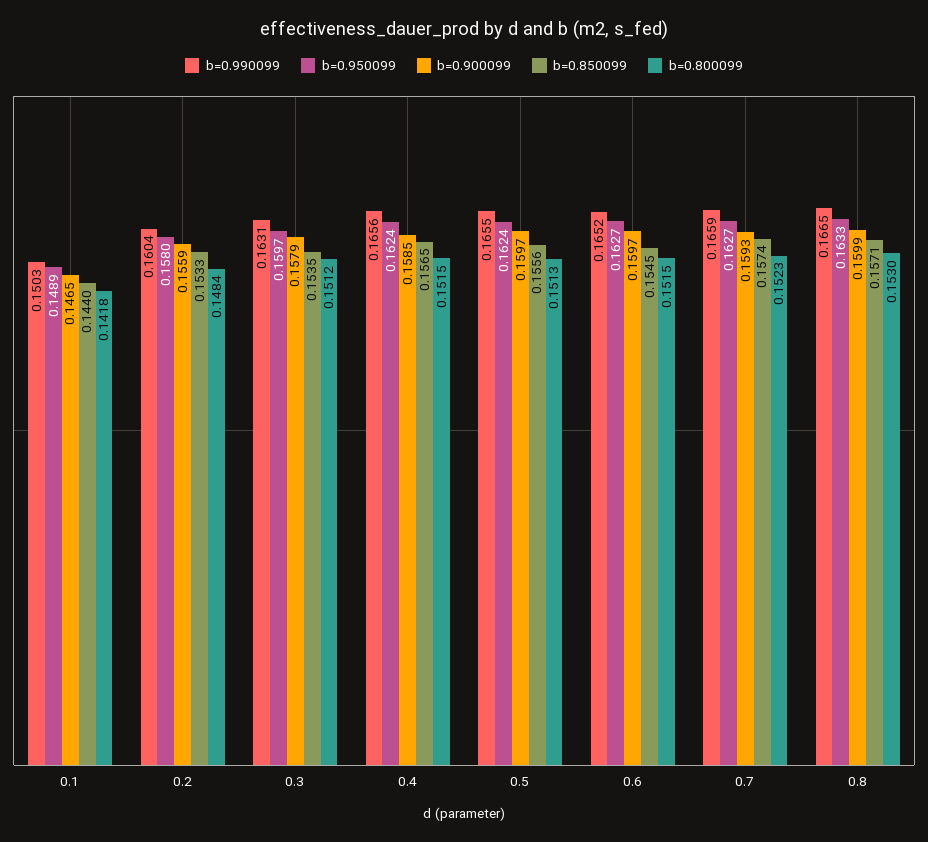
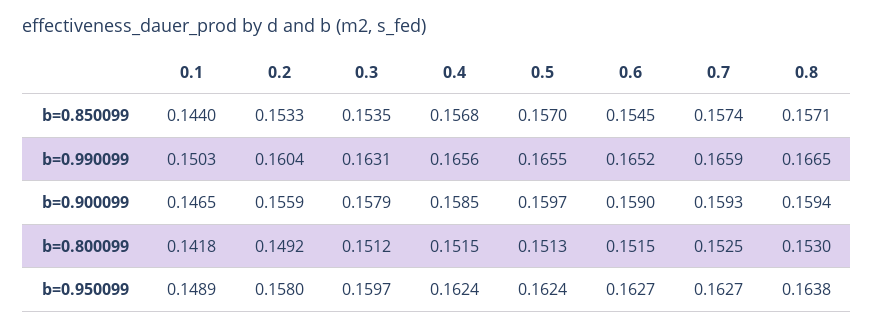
  {
    "b=0.990099": {
      "0.1": 0.1503,
      "0.2": 0.1604,
      "0.3": 0.1631,
      "0.4": 0.1656,
      "0.5": 0.1655,
      "0.6": 0.1652,
      "0.7": 0.1659,
      "0.8": 0.1665
    },
    "b=0.950099": {
      "0.1": 0.1489,
      "0.2": 0.158,
      "0.3": 0.1597,
      "0.4": 0.1624,
      "0.5": 0.1624,
      "0.6": 0.1627,
      "0.7": 0.1627,
-     "0.8": 0.1633
+     "0.8": 0.1638
    },
    "b=0.900099": {
      "0.1": 0.1465,
      "0.2": 0.1559,
      "0.3": 0.1579,
      "0.4": 0.1585,
      "0.5": 0.1597,
-     "0.6": 0.1597,
+     "0.6": 0.159,
      "0.7": 0.1593,
-     "0.8": 0.1599
+     "0.8": 0.1594
    },
    "b=0.850099": {
      "0.1": 0.144,
      "0.2": 0.1533,
      "0.3": 0.1535,
-     "0.4": 0.1565,
+     "0.4": 0.1568,
-     "0.5": 0.1556,
+     "0.5": 0.157,
      "0.6": 0.1545,
      "0.7": 0.1574,
      "0.8": 0.1571
    },
    "b=0.800099": {
      "0.1": 0.1418,
-     "0.2": 0.1484,
+     "0.2": 0.1492,
      "0.3": 0.1512,
      "0.4": 0.1515,
      "0.5": 0.1513,
      "0.6": 0.1515,
-     "0.7": 0.1523,
+     "0.7": 0.1525,
      "0.8": 0.153
    }
  }

